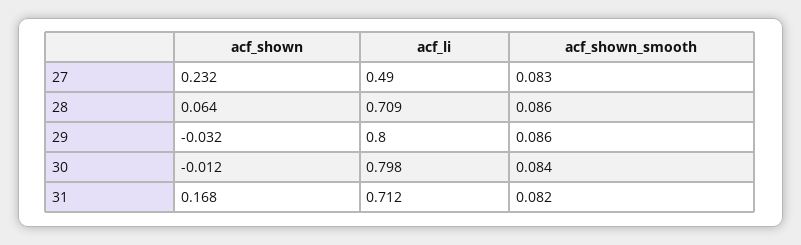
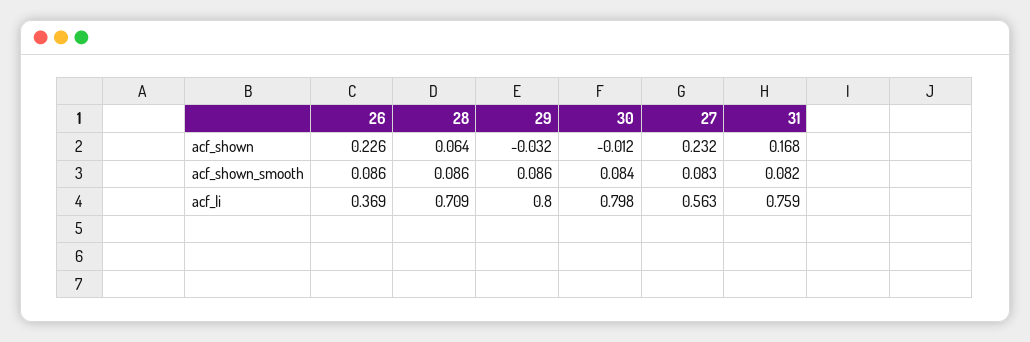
  {
    "acf_shown": {
      "27": 0.232,
      "28": 0.064,
      "29": -0.032,
      "30": -0.012,
-     "31": 0.168
+     "31": 0.168,
+     "26": 0.226
    },
    "acf_li": {
-     "27": 0.49,
+     "27": 0.563,
      "28": 0.709,
      "29": 0.8,
      "30": 0.798,
-     "31": 0.712
+     "31": 0.759,
+     "26": 0.369
    },
    "acf_shown_smooth": {
      "27": 0.083,
      "28": 0.086,
      "29": 0.086,
      "30": 0.084,
-     "31": 0.082
+     "31": 0.082,
+     "26": 0.086
    }
  }

